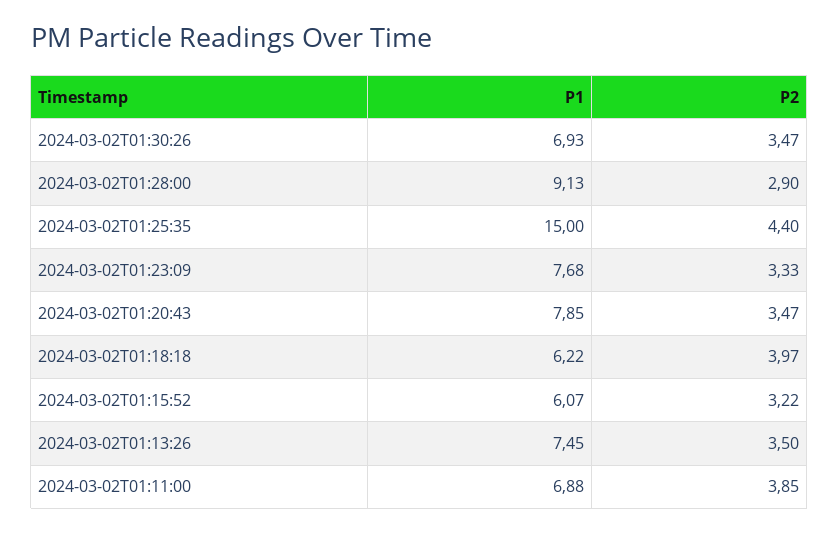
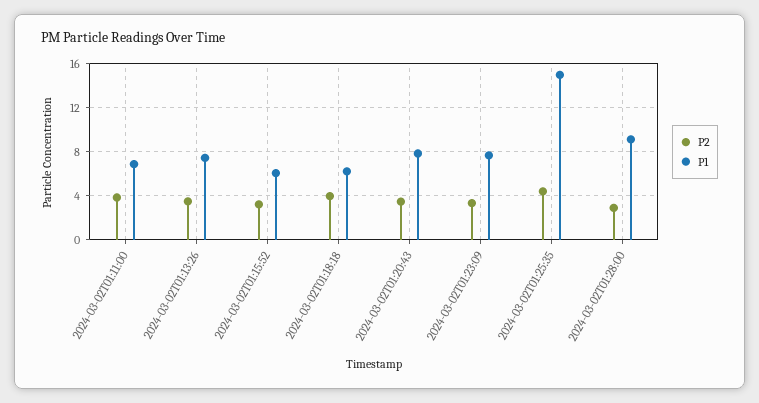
  {
    "P1": {
-     "2024-03-02T01:30:26": 6.93,
      "2024-03-02T01:28:00": 9.13,
      "2024-03-02T01:25:35": 15,
      "2024-03-02T01:23:09": 7.68,
      "2024-03-02T01:20:43": 7.85,
      "2024-03-02T01:18:18": 6.22,
      "2024-03-02T01:15:52": 6.07,
      "2024-03-02T01:13:26": 7.45,
      "2024-03-02T01:11:00": 6.88
    },
    "P2": {
-     "2024-03-02T01:30:26": 3.47,
      "2024-03-02T01:28:00": 2.9,
      "2024-03-02T01:25:35": 4.4,
      "2024-03-02T01:23:09": 3.33,
      "2024-03-02T01:20:43": 3.47,
      "2024-03-02T01:18:18": 3.97,
      "2024-03-02T01:15:52": 3.22,
      "2024-03-02T01:13:26": 3.5,
      "2024-03-02T01:11:00": 3.85
    }
  }

